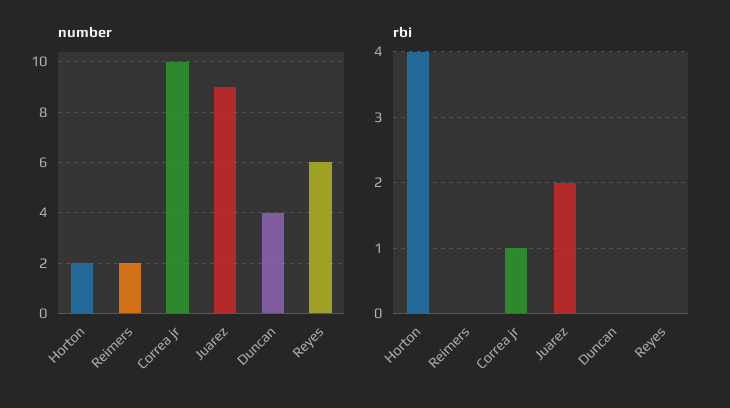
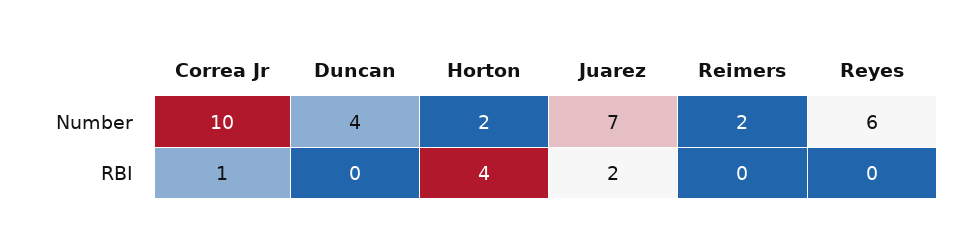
  {
    "number": {
      "Horton": 2,
      "Reimers": 2,
      "Correa jr": 10,
-     "Juarez": 9,
+     "Juarez": 7,
      "Duncan": 4,
      "Reyes": 6
    },
    "rbi": {
      "Horton": 4,
      "Reimers": 0,
      "Correa jr": 1,
      "Juarez": 2,
      "Duncan": 0,
      "Reyes": 0
    }
  }

